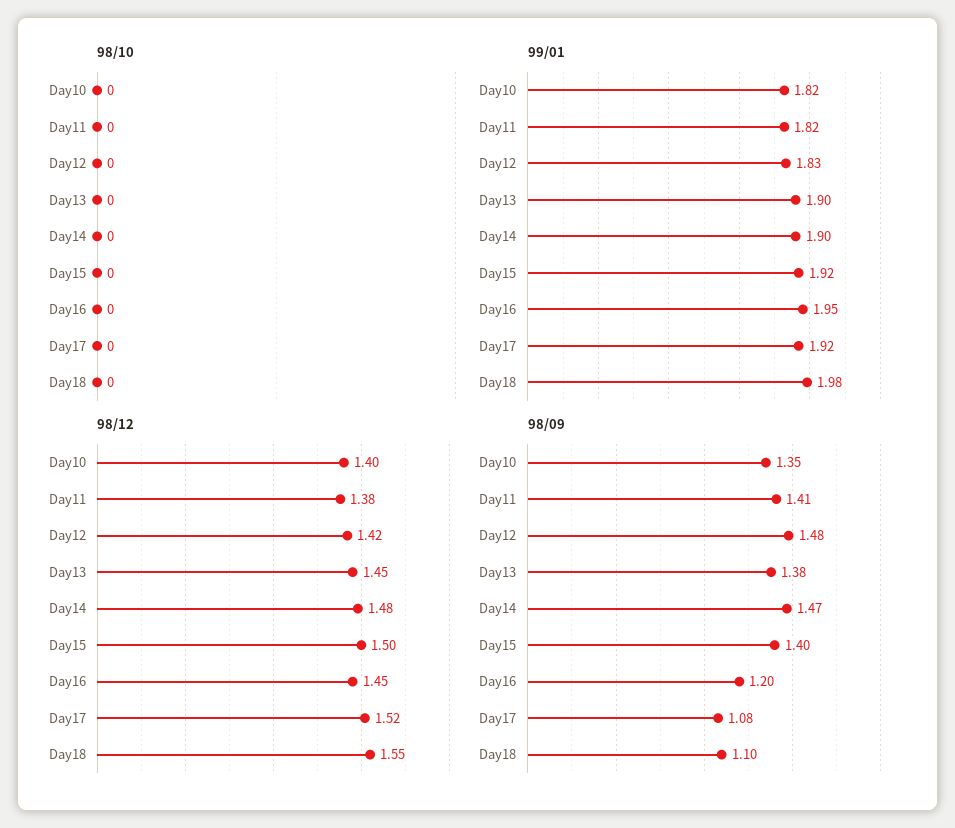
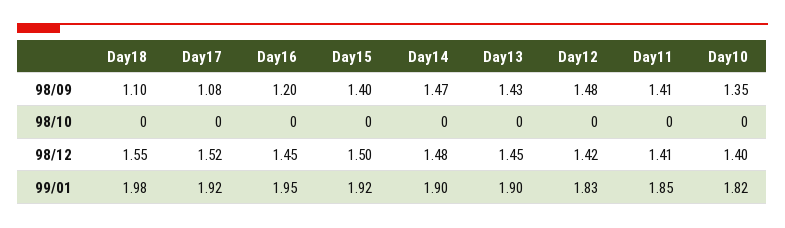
  {
    "98/10": {
      "Day10": 0,
      "Day11": 0,
      "Day12": 0,
      "Day13": 0,
      "Day14": 0,
      "Day15": 0,
      "Day16": 0,
      "Day17": 0,
      "Day18": 0
    },
    "99/01": {
      "Day10": 1.82,
-     "Day11": 1.82,
+     "Day11": 1.85,
      "Day12": 1.83,
      "Day13": 1.9,
      "Day14": 1.9,
      "Day15": 1.92,
      "Day16": 1.95,
      "Day17": 1.92,
      "Day18": 1.98
    },
    "98/12": {
      "Day10": 1.4,
-     "Day11": 1.38,
+     "Day11": 1.41,
      "Day12": 1.42,
      "Day13": 1.45,
      "Day14": 1.48,
      "Day15": 1.5,
      "Day16": 1.45,
      "Day17": 1.52,
      "Day18": 1.55
    },
    "98/09": {
      "Day10": 1.35,
      "Day11": 1.41,
      "Day12": 1.48,
-     "Day13": 1.38,
+     "Day13": 1.43,
      "Day14": 1.47,
      "Day15": 1.4,
      "Day16": 1.2,
      "Day17": 1.08,
      "Day18": 1.1
    }
  }

